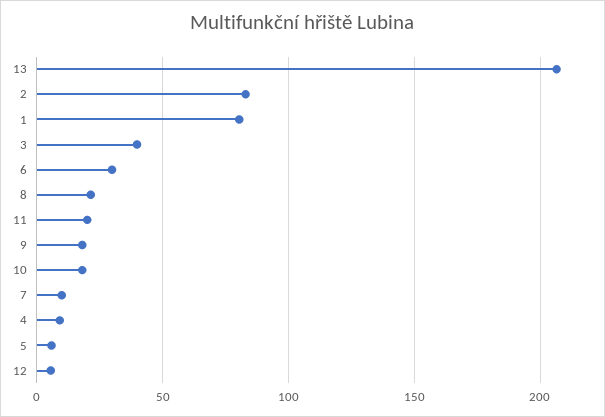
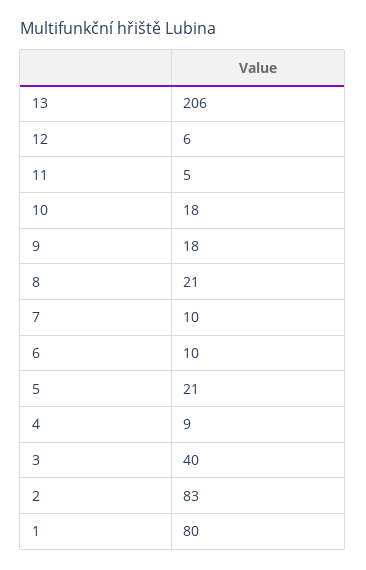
  {
    "13": 206,
    "2": 83,
    "1": 80,
    "3": 40,
-   "6": 30,
+   "6": 10,
    "8": 21,
-   "11": 20,
+   "11": 5,
    "9": 18,
    "10": 18,
    "7": 10,
    "4": 9,
-   "5": 5,
+   "5": 21,
    "12": 6
  }

